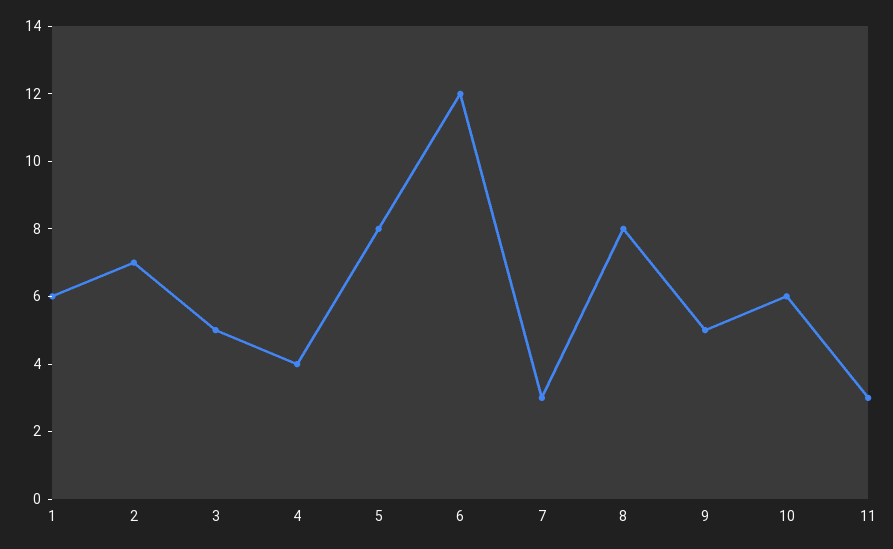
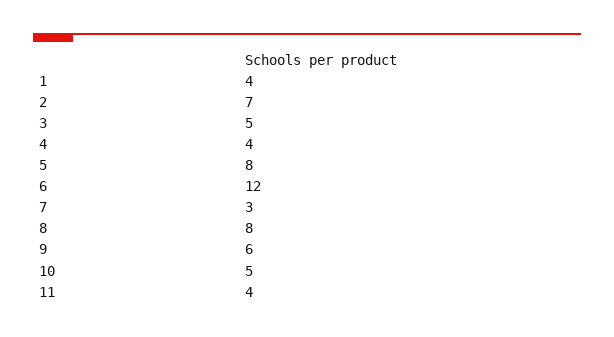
  {
-   "1": 6,
+   "1": 4,
    "2": 7,
    "3": 5,
    "4": 4,
    "5": 8,
    "6": 12,
    "7": 3,
    "8": 8,
-   "9": 5,
+   "9": 6,
-   "10": 6,
+   "10": 5,
-   "11": 3
+   "11": 4
  }

